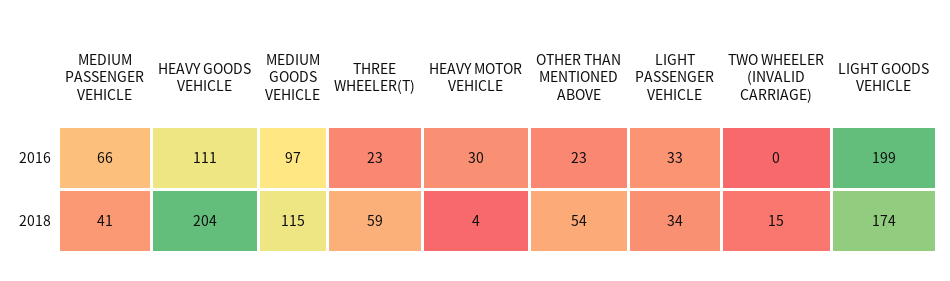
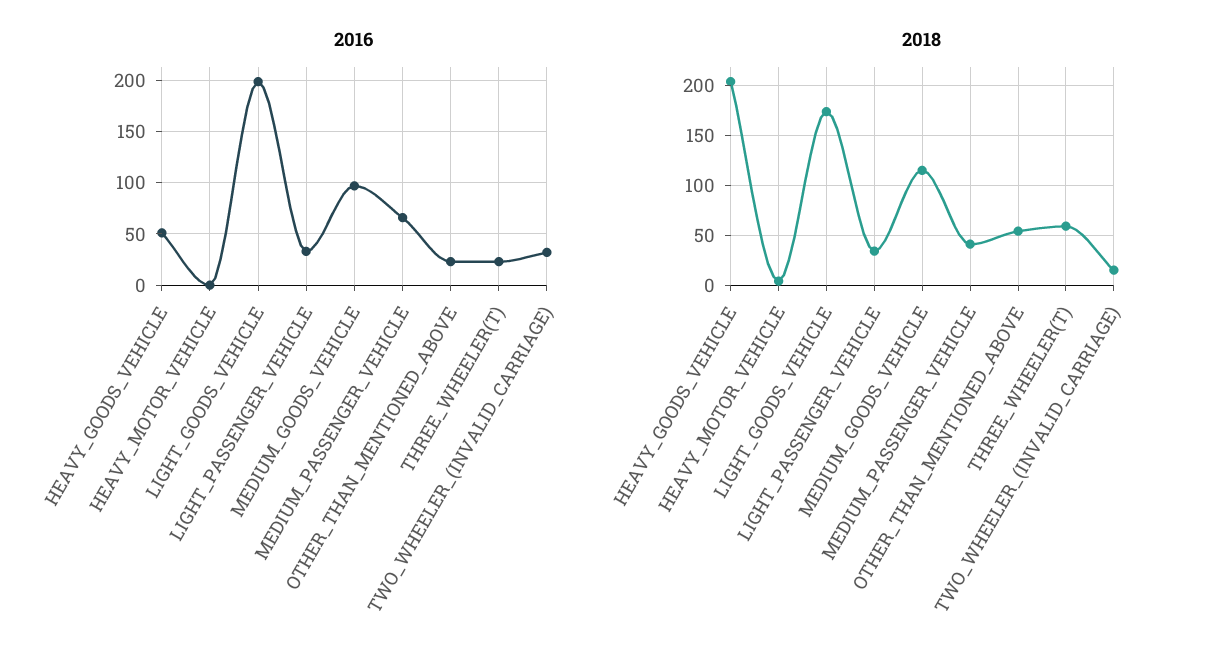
  {
    "2016": {
      "MEDIUM PASSENGER VEHICLE": 66,
-     "HEAVY GOODS VEHICLE": 111,
+     "HEAVY GOODS VEHICLE": 50,
      "MEDIUM GOODS VEHICLE": 97,
      "THREE WHEELER(T)": 23,
-     "HEAVY MOTOR VEHICLE": 30,
+     "HEAVY MOTOR VEHICLE": 0,
      "OTHER THAN MENTIONED ABOVE": 23,
      "LIGHT PASSENGER VEHICLE": 33,
-     "TWO WHEELER (INVALID CARRIAGE)": 0,
+     "TWO WHEELER (INVALID CARRIAGE)": 30,
      "LIGHT GOODS VEHICLE": 199
    },
    "2018": {
      "MEDIUM PASSENGER VEHICLE": 41,
      "HEAVY GOODS VEHICLE": 204,
      "MEDIUM GOODS VEHICLE": 115,
      "THREE WHEELER(T)": 59,
      "HEAVY MOTOR VEHICLE": 4,
      "OTHER THAN MENTIONED ABOVE": 54,
      "LIGHT PASSENGER VEHICLE": 34,
      "TWO WHEELER (INVALID CARRIAGE)": 15,
      "LIGHT GOODS VEHICLE": 174
    }
  }

